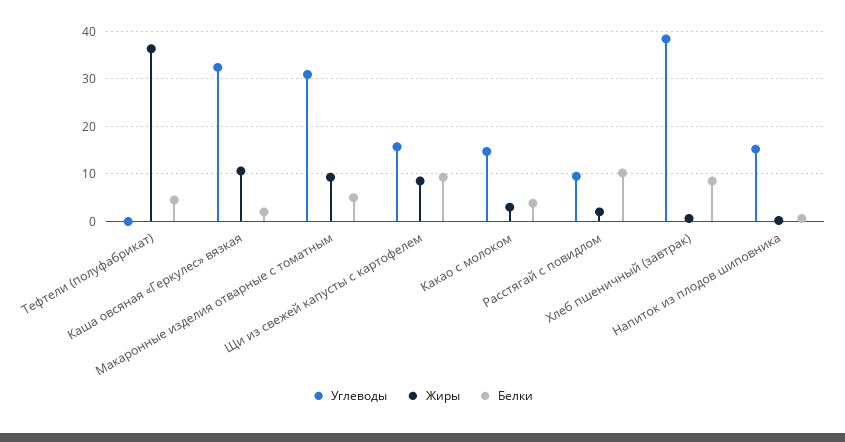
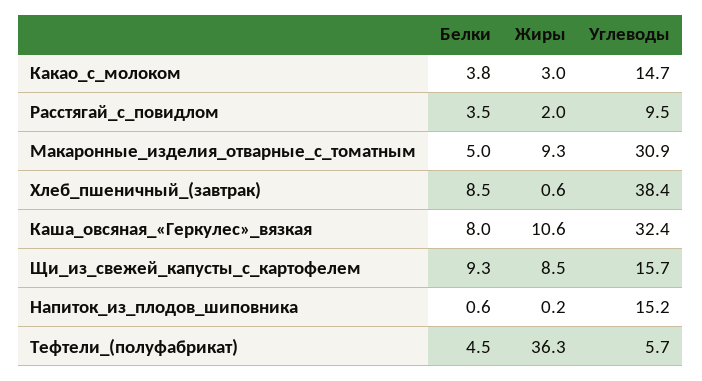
  {
    "Углеводы": {
-     "Тефтели (полуфабрикат)": 0,
+     "Тефтели (полуфабрикат)": 5.7,
      "Каша овсяная «Геркулес» вязкая": 32.4,
      "Макаронные изделия отварные с томатным": 30.9,
      "Щи из свежей капусты с картофелем": 15.7,
      "Какао с молоком": 14.7,
      "Расстягай с повидлом": 9.5,
      "Хлеб пшеничный (завтрак)": 38.4,
      "Напиток из плодов шиповника": 15.2
    },
    "Жиры": {
      "Тефтели (полуфабрикат)": 36.3,
      "Каша овсяная «Геркулес» вязкая": 10.6,
      "Макаронные изделия отварные с томатным": 9.3,
      "Щи из свежей капусты с картофелем": 8.5,
      "Какао с молоком": 3,
      "Расстягай с повидлом": 2,
      "Хлеб пшеничный (завтрак)": 0.6,
      "Напиток из плодов шиповника": 0.2
    },
    "Белки": {
      "Тефтели (полуфабрикат)": 4.5,
-     "Каша овсяная «Геркулес» вязкая": 2,
+     "Каша овсяная «Геркулес» вязкая": 8,
      "Макаронные изделия отварные с томатным": 5,
      "Щи из свежей капусты с картофелем": 9.3,
      "Какао с молоком": 3.8,
-     "Расстягай с повидлом": 10,
+     "Расстягай с повидлом": 3.5,
      "Хлеб пшеничный (завтрак)": 8.5,
      "Напиток из плодов шиповника": 0.6
    }
  }

